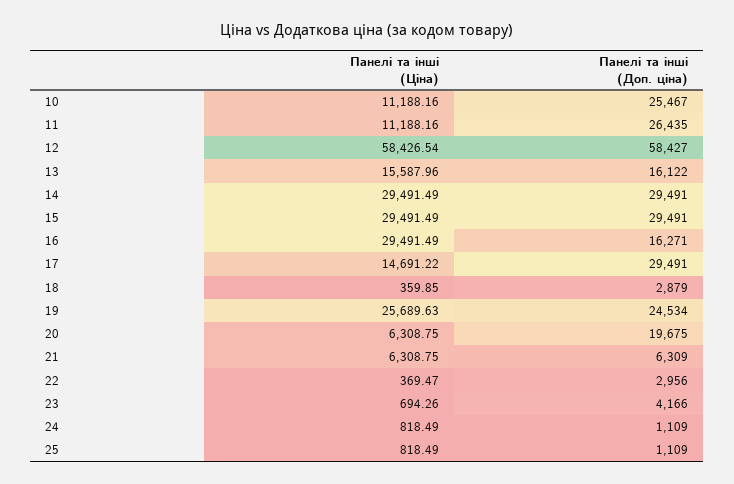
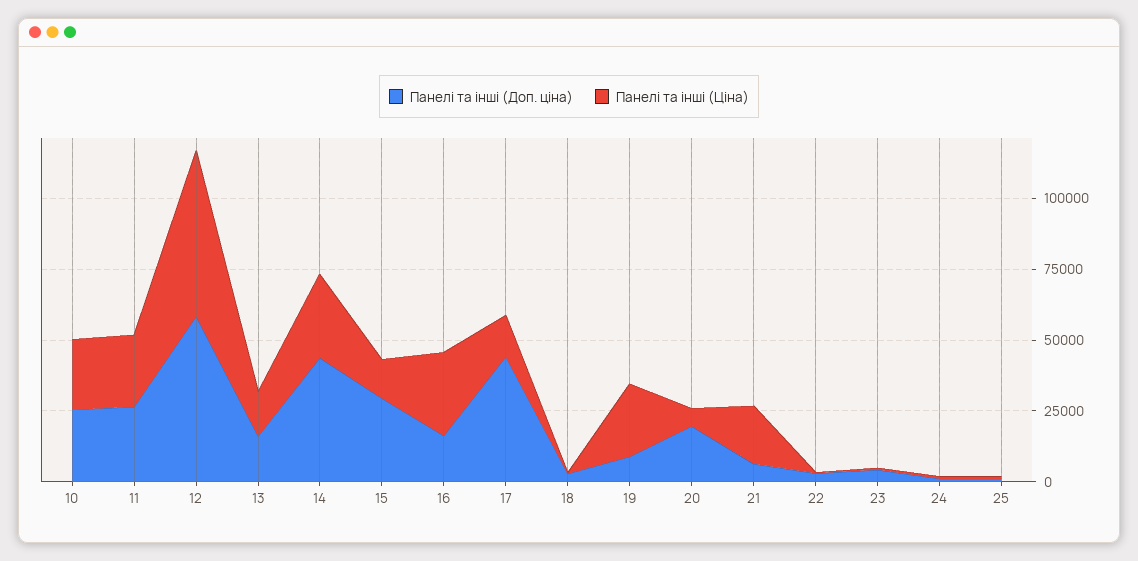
  {
    "Панелі та інші (Ціна)": {
-     "10": 11188.16,
+     "10": 25000,
-     "11": 11188.16,
+     "11": 25000,
      "12": 58426.54,
      "13": 15587.96,
      "14": 29491.49,
-     "15": 29491.49,
+     "15": 15000,
      "16": 29491.49,
      "17": 14691.22,
      "18": 359.85,
      "19": 25689.63,
      "20": 6308.75,
-     "21": 6308.75,
+     "21": 20000,
      "22": 369.47,
      "23": 694.26,
      "24": 818.49,
      "25": 818.49
    },
    "Панелі та інші (Доп. ціна)": {
      "10": 25467,
      "11": 26435,
      "12": 58427,
      "13": 16122,
-     "14": 29491,
+     "14": 45000,
      "15": 29491,
      "16": 16271,
-     "17": 29491,
+     "17": 45000,
      "18": 2879,
-     "19": 24534,
+     "19": 10000,
      "20": 19675,
      "21": 6309,
      "22": 2956,
      "23": 4166,
      "24": 1109,
      "25": 1109
    }
  }

